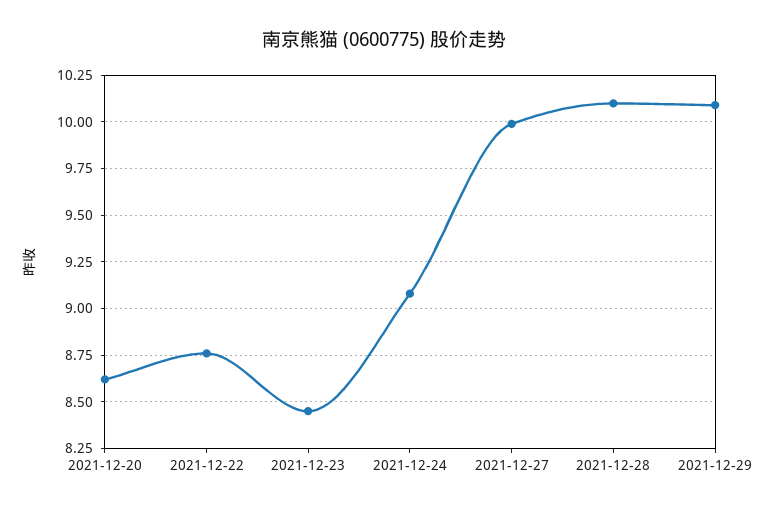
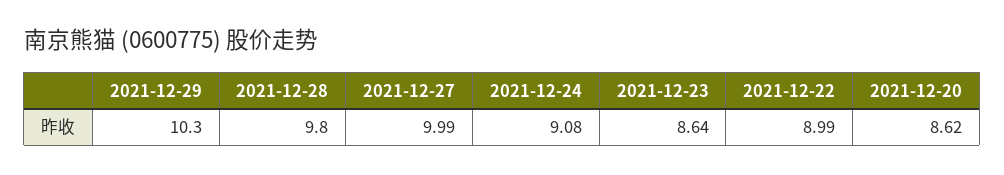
  {
    "2021-12-20": 8.62,
-   "2021-12-22": 8.75,
+   "2021-12-22": 8.99,
-   "2021-12-23": 8.45,
+   "2021-12-23": 8.64,
    "2021-12-24": 9.08,
    "2021-12-27": 9.99,
-   "2021-12-28": 10.1,
+   "2021-12-28": 9.8,
-   "2021-12-29": 10.1
+   "2021-12-29": 10.3
  }

